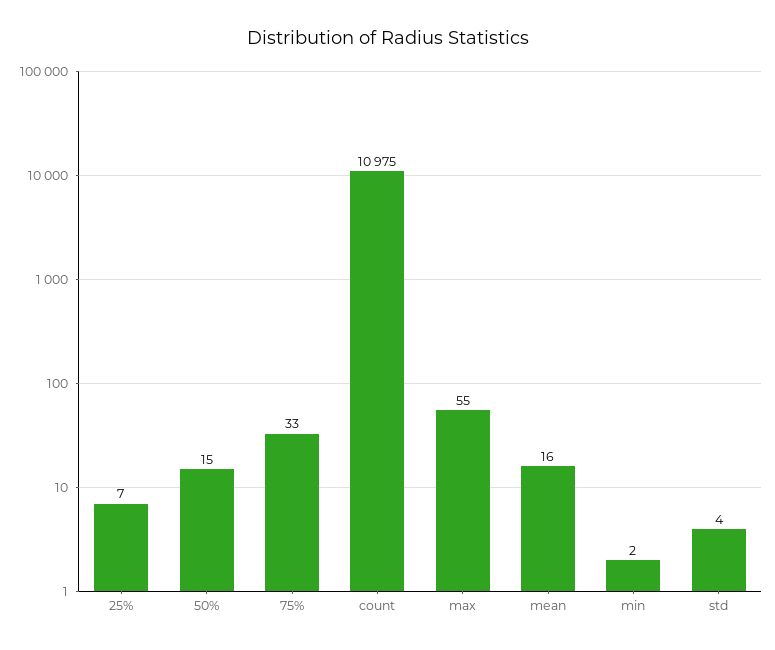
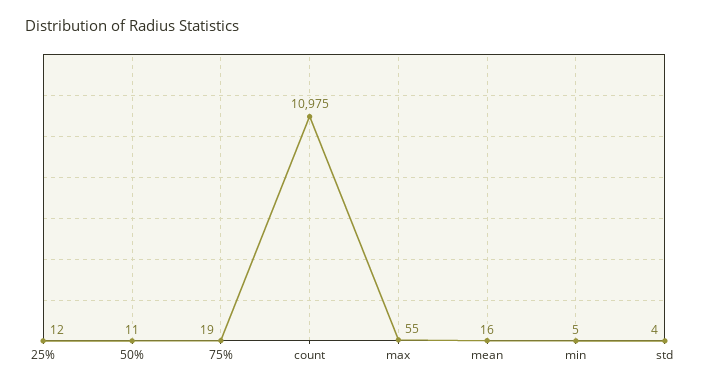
  {
-   "25%": 7,
+   "25%": 12,
-   "50%": 15,
+   "50%": 11,
-   "75%": 33,
+   "75%": 19,
    "count": 10975,
    "max": 55,
    "mean": 16,
-   "min": 2,
+   "min": 5,
    "std": 4
  }

